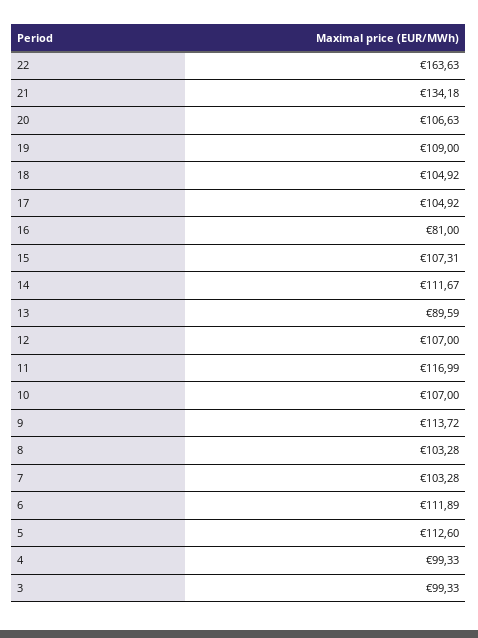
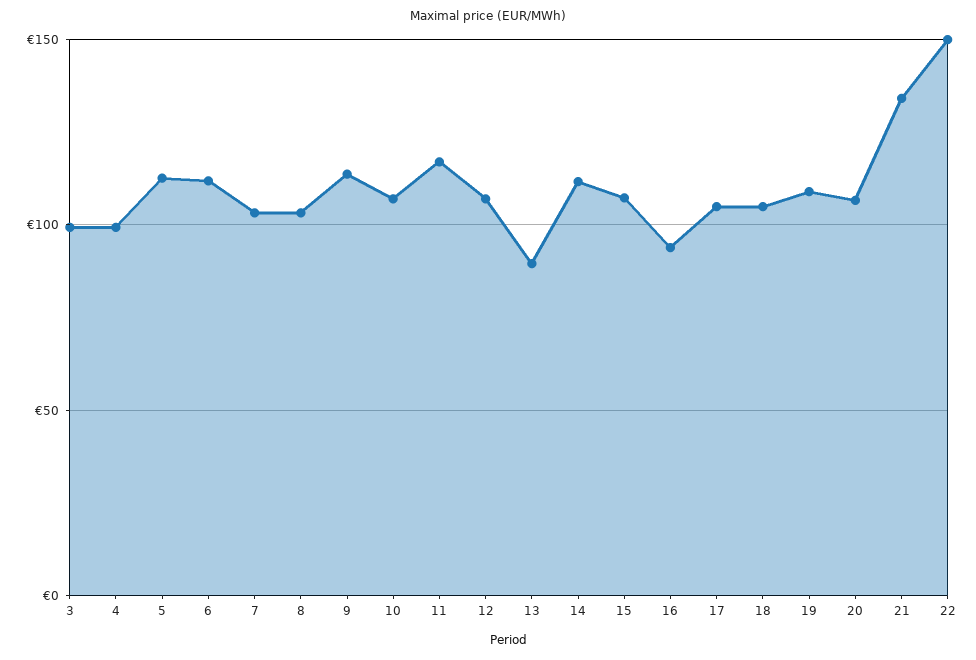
  {
-   "22": 163.63,
+   "22": 150,
    "21": 134.18,
    "20": 106.63,
    "19": 109,
    "18": 104.92,
    "17": 104.92,
-   "16": 81,
+   "16": 95,
    "15": 107.31,
    "14": 111.67,
    "13": 89.59,
    "12": 107,
    "11": 116.99,
    "10": 107,
    "9": 113.72,
    "8": 103.28,
    "7": 103.28,
    "6": 111.89,
    "5": 112.6,
    "4": 99.33,
    "3": 99.33
  }

